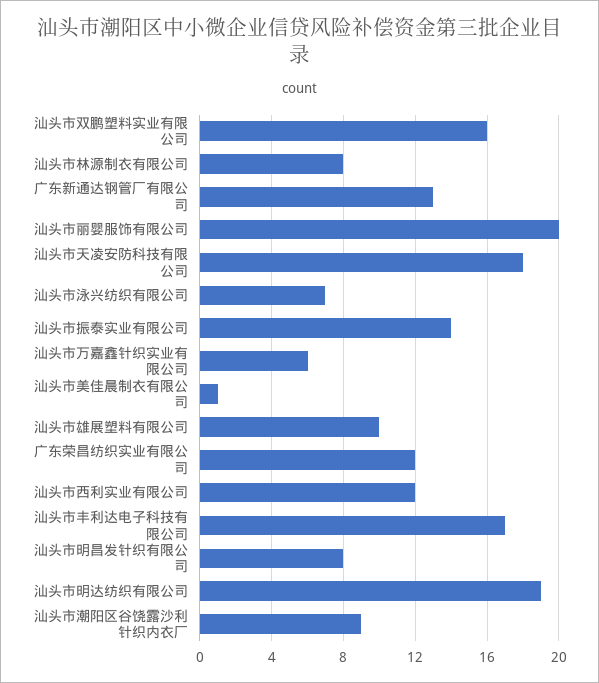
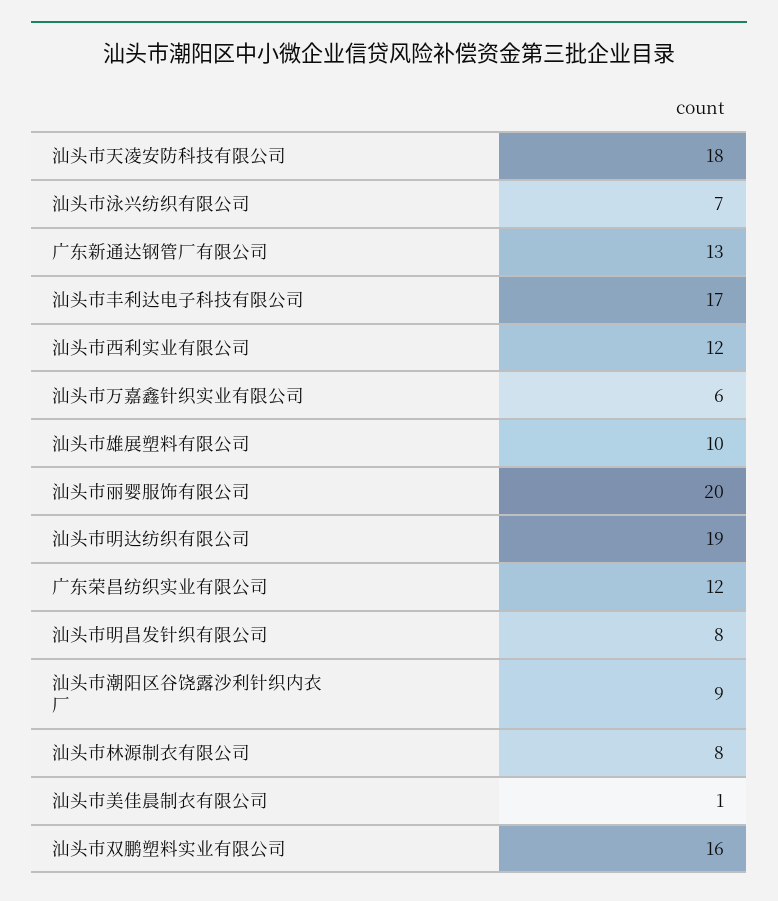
  {
    "汕头市双鹏塑料实业有限公司": 16,
    "汕头市林源制衣有限公司": 8,
    "广东新通达钢管厂有限公司": 13,
    "汕头市丽婴服饰有限公司": 20,
    "汕头市天凌安防科技有限公司": 18,
    "汕头市泳兴纺织有限公司": 7,
-   "汕头市振泰实业有限公司": 14,
    "汕头市万嘉鑫针织实业有限公司": 6,
    "汕头市美佳晨制衣有限公司": 1,
    "汕头市雄展塑料有限公司": 10,
    "广东荣昌纺织实业有限公司": 12,
    "汕头市西利实业有限公司": 12,
    "汕头市丰利达电子科技有限公司": 17,
    "汕头市明昌发针织有限公司": 8,
    "汕头市明达纺织有限公司": 19,
    "汕头市潮阳区谷饶露沙利针织内衣厂": 9
  }

